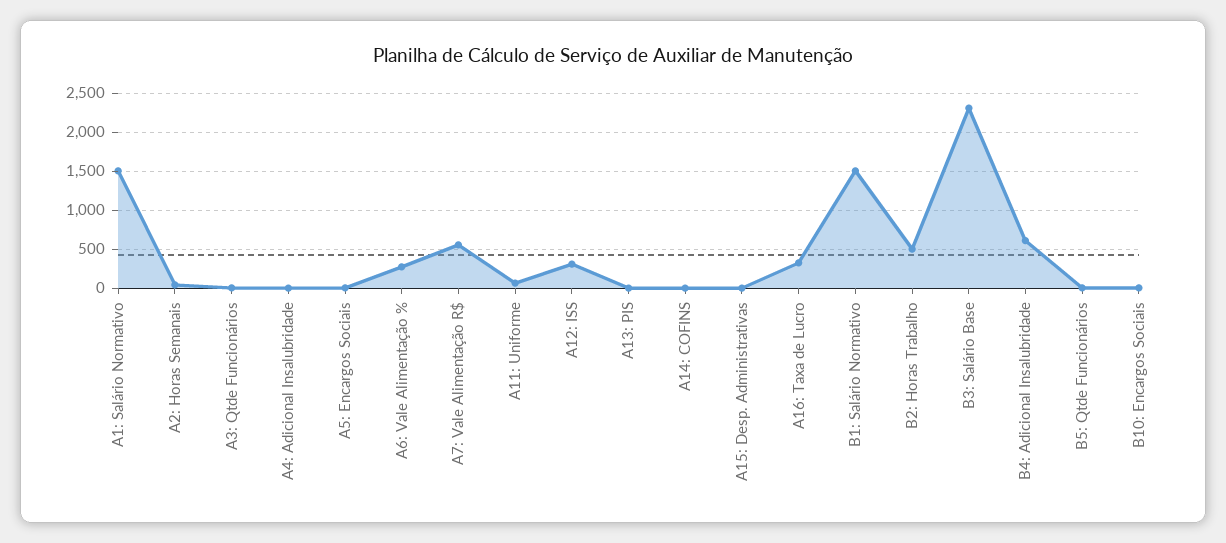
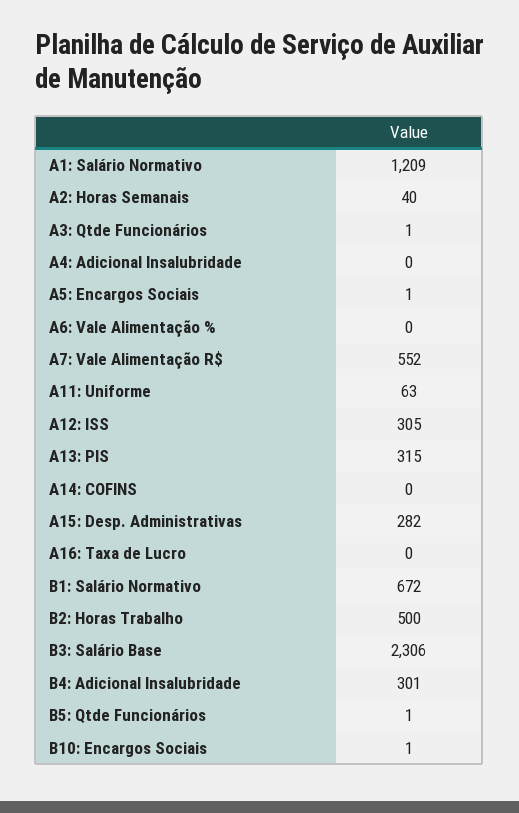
  {
-   "A1: Salário Normativo": 1500,
+   "A1: Salário Normativo": 1209,
    "A2: Horas Semanais": 40,
    "A3: Qtde Funcionários": 1,
    "A4: Adicional Insalubridade": 0,
    "A5: Encargos Sociais": 1,
-   "A6: Vale Alimentação %": 300,
+   "A6: Vale Alimentação %": 0,
    "A7: Vale Alimentação R$": 552,
    "A11: Uniforme": 63,
    "A12: ISS": 305,
-   "A13: PIS": 0,
+   "A13: PIS": 315,
    "A14: COFINS": 0,
-   "A15: Desp. Administrativas": 0,
+   "A15: Desp. Administrativas": 282,
-   "A16: Taxa de Lucro": 300,
+   "A16: Taxa de Lucro": 0,
-   "B1: Salário Normativo": 1500,
+   "B1: Salário Normativo": 672,
    "B2: Horas Trabalho": 500,
    "B3: Salário Base": 2306,
-   "B4: Adicional Insalubridade": 600,
+   "B4: Adicional Insalubridade": 301,
    "B5: Qtde Funcionários": 1,
    "B10: Encargos Sociais": 1
  }

